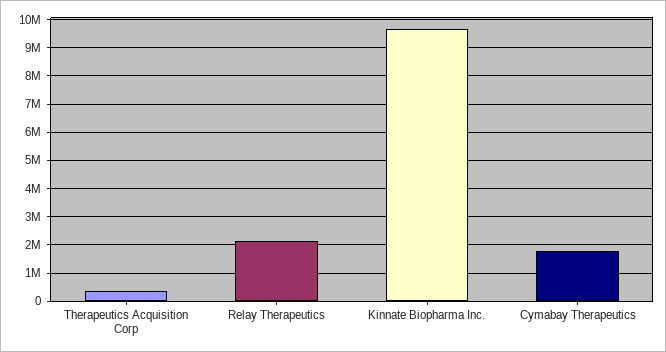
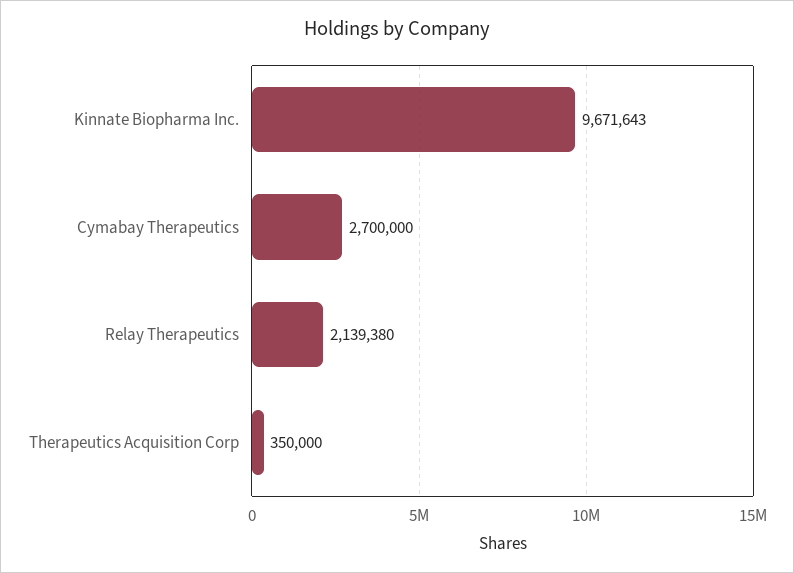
  {
    "Therapeutics Acquisition Corp": 350000,
    "Relay Therapeutics": 2139380,
    "Kinnate Biopharma Inc.": 9671643,
-   "Cymabay Therapeutics": 1750000
+   "Cymabay Therapeutics": 2700000
  }

